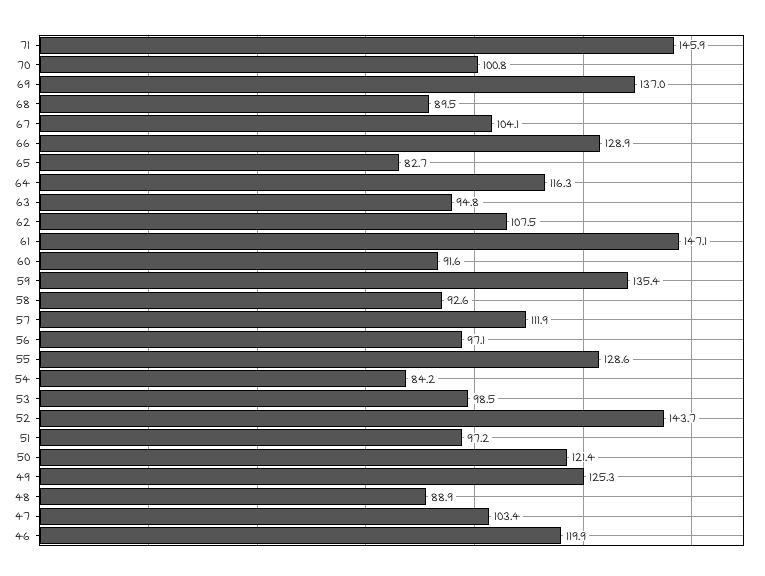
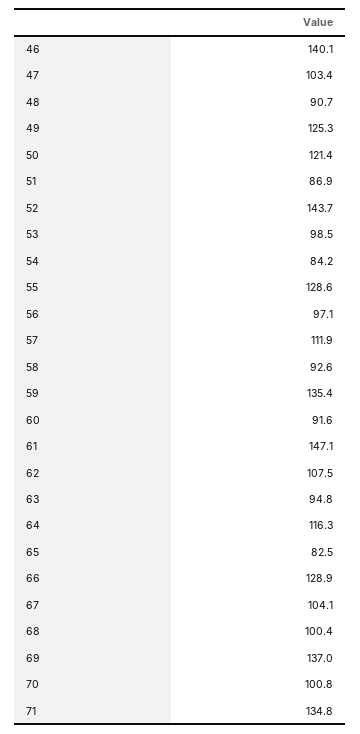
  {
-   "71": 145.9,
+   "71": 134.8,
    "70": 100.8,
    "69": 137,
-   "68": 89.5,
+   "68": 100.4,
    "67": 104.1,
    "66": 128.9,
-   "65": 82.7,
+   "65": 82.5,
    "64": 116.3,
    "63": 94.8,
    "62": 107.5,
    "61": 147.1,
    "60": 91.6,
    "59": 135.4,
    "58": 92.6,
    "57": 111.9,
    "56": 97.1,
    "55": 128.6,
    "54": 84.2,
    "53": 98.5,
    "52": 143.7,
-   "51": 97.2,
+   "51": 86.9,
    "50": 121.4,
    "49": 125.3,
-   "48": 88.9,
+   "48": 90.7,
    "47": 103.4,
-   "46": 119.9
+   "46": 140.1
  }

